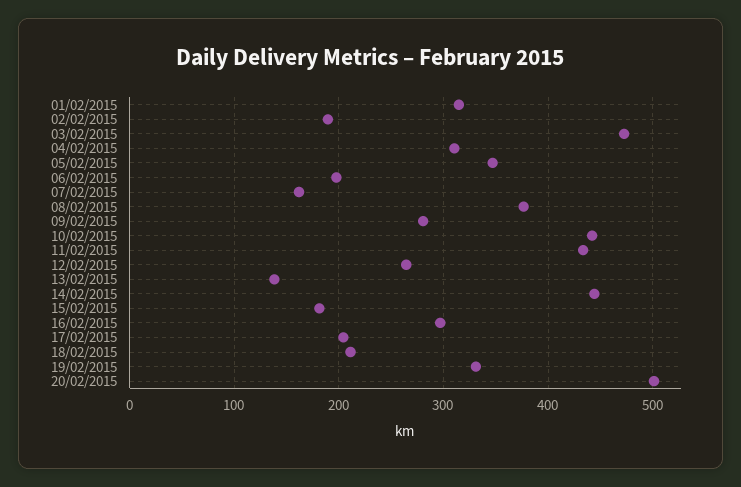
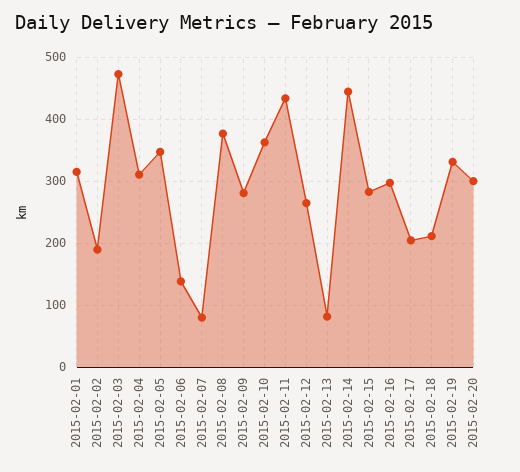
  {
    "01/02/2015": 310,
    "02/02/2015": 190,
    "03/02/2015": 470,
    "04/02/2015": 310,
    "05/02/2015": 350,
-   "06/02/2015": 200,
+   "06/02/2015": 140,
-   "07/02/2015": 160,
+   "07/02/2015": 80,
    "08/02/2015": 380,
    "09/02/2015": 280,
-   "10/02/2015": 440,
+   "10/02/2015": 360,
    "11/02/2015": 430,
    "12/02/2015": 260,
-   "13/02/2015": 140,
+   "13/02/2015": 80,
    "14/02/2015": 440,
-   "15/02/2015": 180,
+   "15/02/2015": 280,
    "16/02/2015": 300,
    "17/02/2015": 200,
    "18/02/2015": 210,
    "19/02/2015": 330,
-   "20/02/2015": 500
+   "20/02/2015": 300
  }

